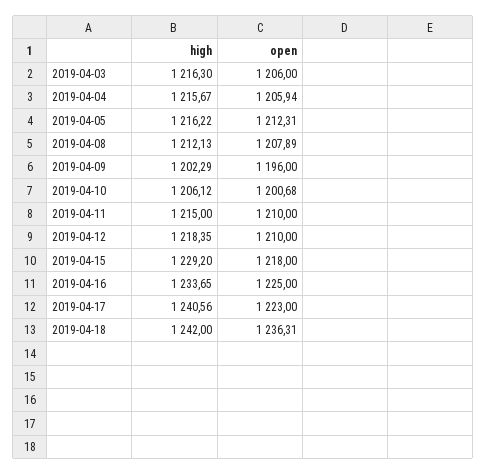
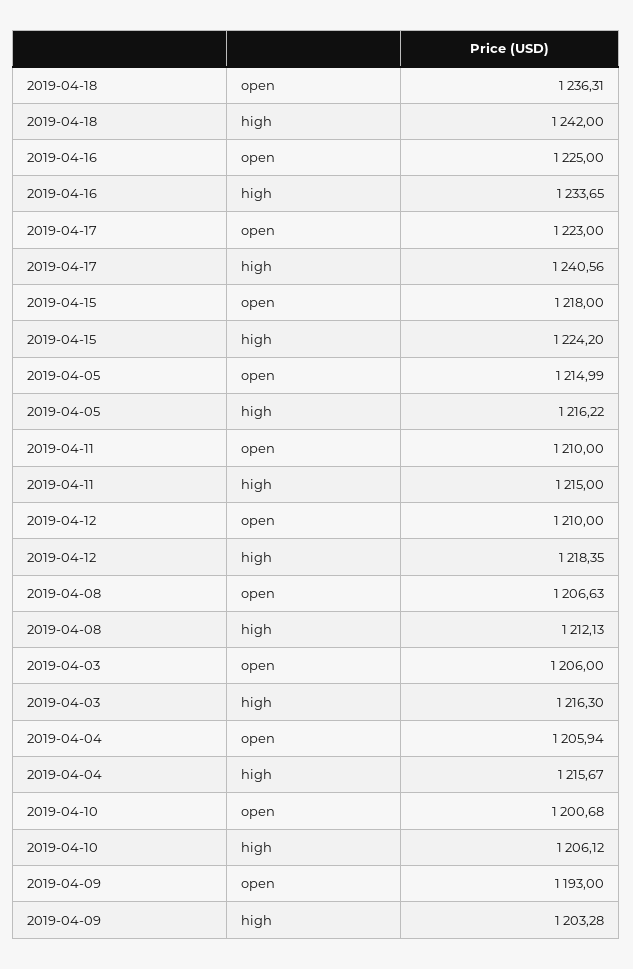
  {
    "high": {
      "2019-04-03": 1216.3,
      "2019-04-04": 1215.67,
      "2019-04-05": 1216.22,
      "2019-04-08": 1212.13,
-     "2019-04-09": 1202.29,
+     "2019-04-09": 1203.28,
      "2019-04-10": 1206.12,
      "2019-04-11": 1215,
      "2019-04-12": 1218.35,
-     "2019-04-15": 1229.2,
+     "2019-04-15": 1224.2,
      "2019-04-16": 1233.65,
      "2019-04-17": 1240.56,
      "2019-04-18": 1242
    },
    "open": {
      "2019-04-03": 1206,
      "2019-04-04": 1205.94,
-     "2019-04-05": 1212.31,
+     "2019-04-05": 1214.99,
-     "2019-04-08": 1207.89,
+     "2019-04-08": 1206.63,
-     "2019-04-09": 1196,
+     "2019-04-09": 1193,
      "2019-04-10": 1200.68,
      "2019-04-11": 1210,
      "2019-04-12": 1210,
      "2019-04-15": 1218,
      "2019-04-16": 1225,
      "2019-04-17": 1223,
      "2019-04-18": 1236.31
    }
  }

